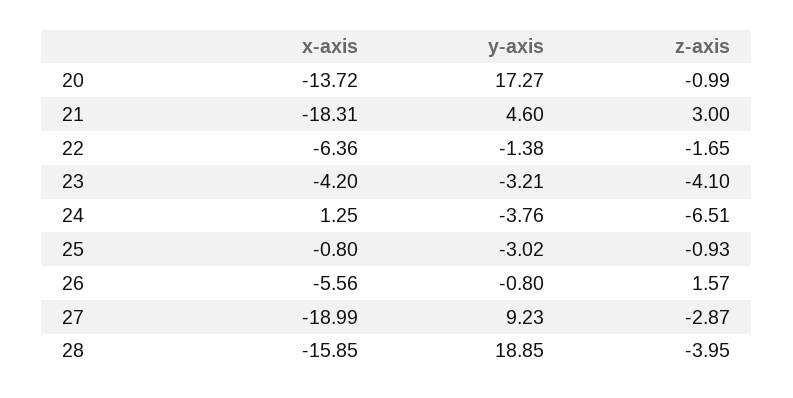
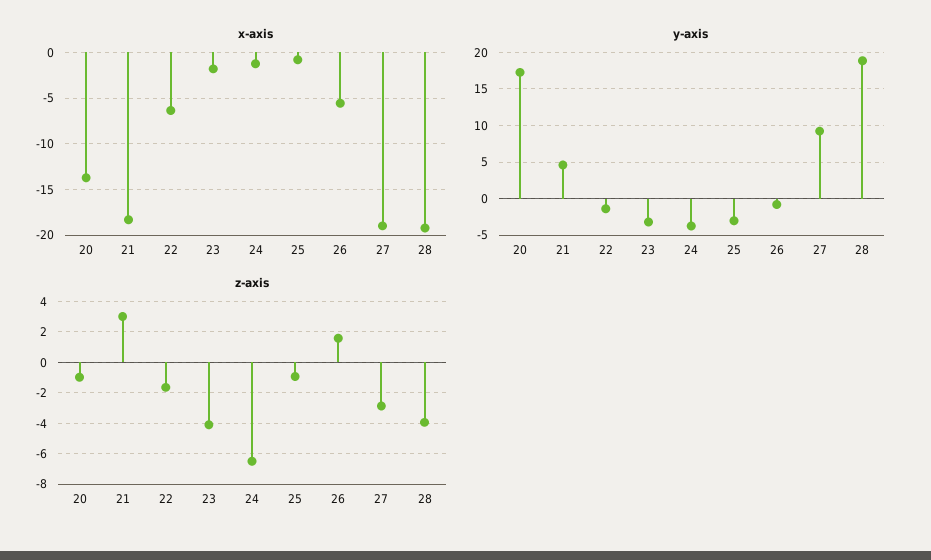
  {
    "x-axis": {
      "20": -13.72,
      "21": -18.31,
      "22": -6.36,
-     "23": -4.2,
+     "23": -2,
-     "24": 1.25,
+     "24": -1,
      "25": -0.8,
      "26": -5.56,
      "27": -18.99,
-     "28": -15.85
+     "28": -19
    },
    "y-axis": {
      "20": 17.27,
      "21": 4.6,
      "22": -1.38,
      "23": -3.21,
      "24": -3.76,
      "25": -3.02,
      "26": -0.8,
      "27": 9.23,
      "28": 18.85
    },
    "z-axis": {
      "20": -0.99,
      "21": 3,
      "22": -1.65,
      "23": -4.1,
      "24": -6.51,
      "25": -0.93,
      "26": 1.57,
      "27": -2.87,
      "28": -3.95
    }
  }

